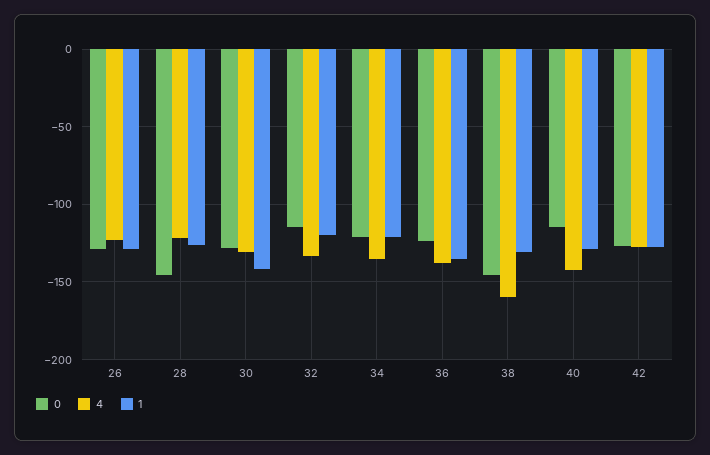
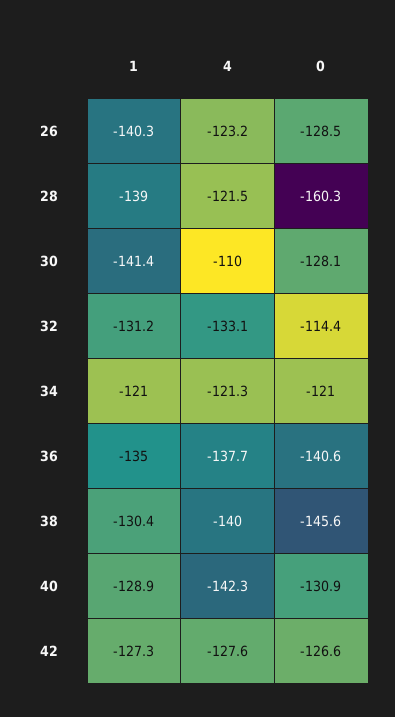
  {
    "0": {
      "26": -128.5,
-     "28": -145,
+     "28": -160.3,
      "30": -128.1,
      "32": -114.4,
      "34": -121,
-     "36": -125,
+     "36": -140.6,
      "38": -145.6,
-     "40": -115,
+     "40": -130.9,
      "42": -126.6
    },
    "4": {
      "26": -123.2,
      "28": -121.5,
-     "30": -130,
+     "30": -110,
      "32": -133.1,
-     "34": -135,
+     "34": -121.3,
      "36": -137.7,
-     "38": -160,
+     "38": -140,
      "40": -142.3,
      "42": -127.6
    },
    "1": {
-     "26": -130,
+     "26": -140.3,
-     "28": -125,
+     "28": -139,
      "30": -141.4,
-     "32": -120,
+     "32": -131.2,
      "34": -121,
      "36": -135,
      "38": -130.4,
      "40": -128.9,
      "42": -127.3
    }
  }

